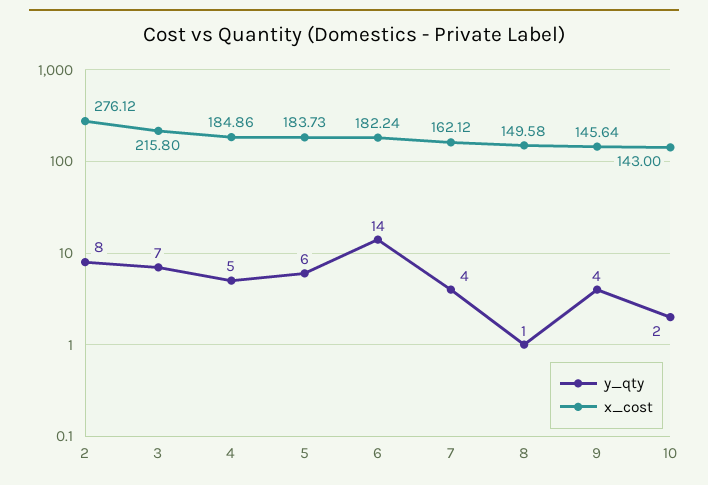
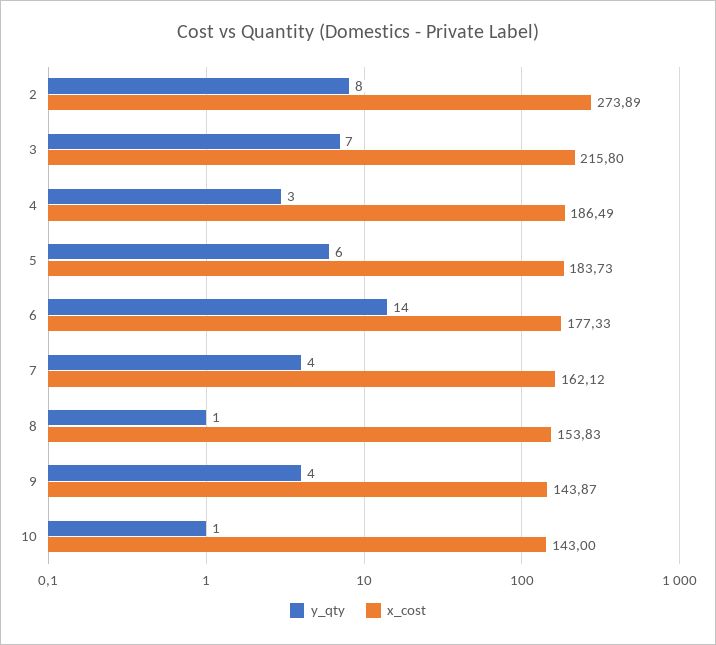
  {
    "y_qty": {
      "2": 8,
      "3": 7,
-     "4": 5,
+     "4": 3,
      "5": 6,
      "6": 14,
      "7": 4,
      "8": 1,
      "9": 4,
-     "10": 2
+     "10": 1
    },
    "x_cost": {
-     "2": 276.12,
+     "2": 273.89,
      "3": 215.8,
-     "4": 184.86,
+     "4": 186.49,
      "5": 183.73,
-     "6": 182.24,
+     "6": 177.33,
      "7": 162.12,
-     "8": 149.58,
+     "8": 153.83,
-     "9": 145.64,
+     "9": 143.87,
      "10": 143
    }
  }

